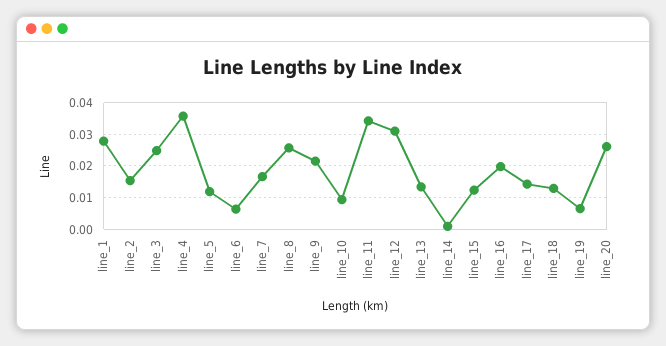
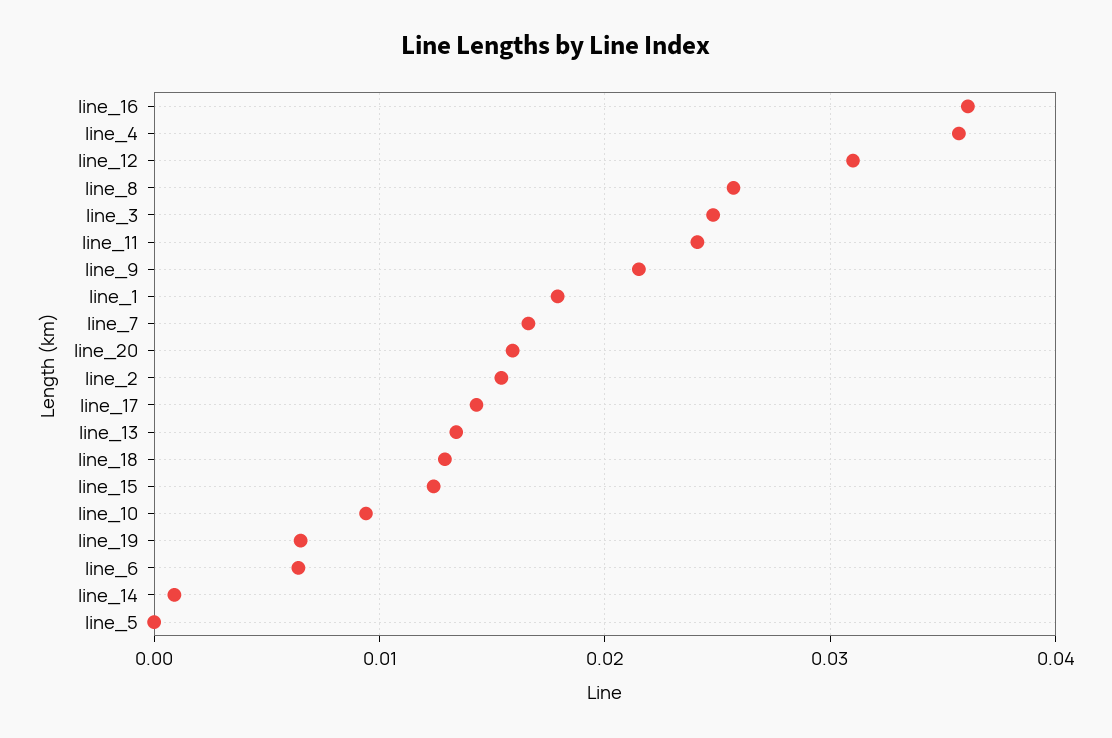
  {
-   "line_1": 0.028,
+   "line_1": 0.018,
    "line_2": 0.015,
    "line_3": 0.025,
    "line_4": 0.036,
-   "line_5": 0.012,
+   "line_5": 0,
    "line_6": 0.006,
    "line_7": 0.017,
    "line_8": 0.026,
    "line_9": 0.022,
    "line_10": 0.009,
-   "line_11": 0.034,
+   "line_11": 0.024,
    "line_12": 0.031,
    "line_13": 0.013,
    "line_14": 0.001,
    "line_15": 0.012,
-   "line_16": 0.02,
+   "line_16": 0.036,
    "line_17": 0.014,
    "line_18": 0.013,
    "line_19": 0.007,
-   "line_20": 0.026
+   "line_20": 0.016
  }

